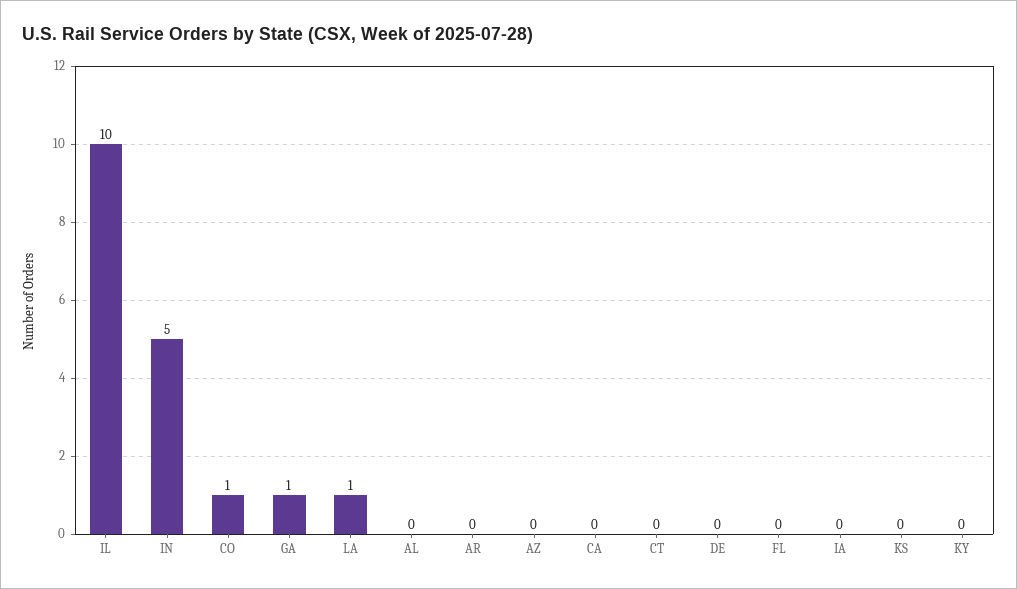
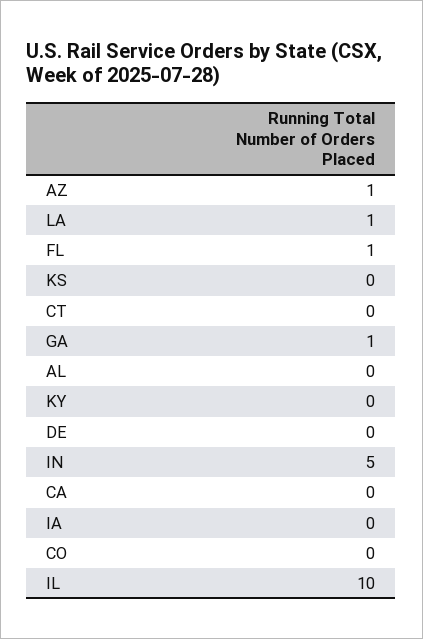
  {
    "IL": 10,
    "IN": 5,
-   "CO": 1,
+   "CO": 0,
    "GA": 1,
    "LA": 1,
    "AL": 0,
-   "AR": 0,
-   "AZ": 0,
+   "AZ": 1,
    "CA": 0,
    "CT": 0,
    "DE": 0,
-   "FL": 0,
+   "FL": 1,
    "IA": 0,
    "KS": 0,
    "KY": 0
  }

